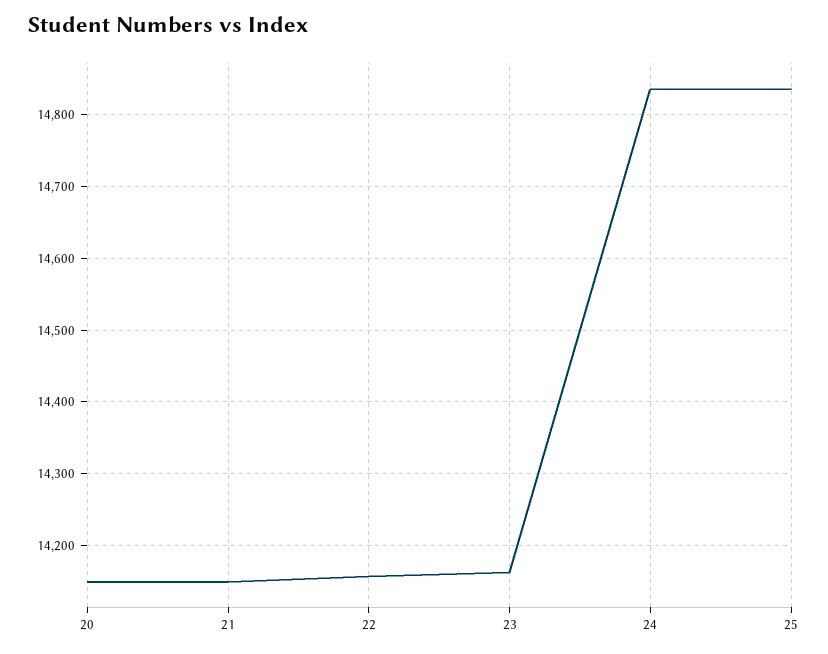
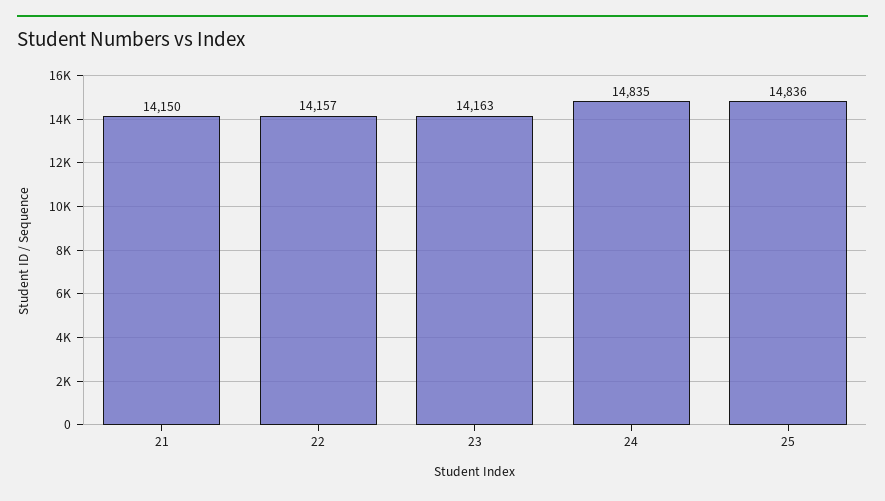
  {
-   "20": 14150,
    "21": 14150,
    "22": 14157,
    "23": 14163,
    "24": 14835,
    "25": 14836
  }

